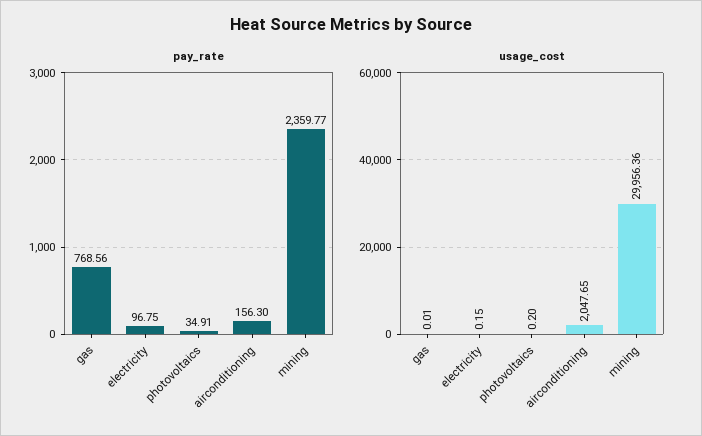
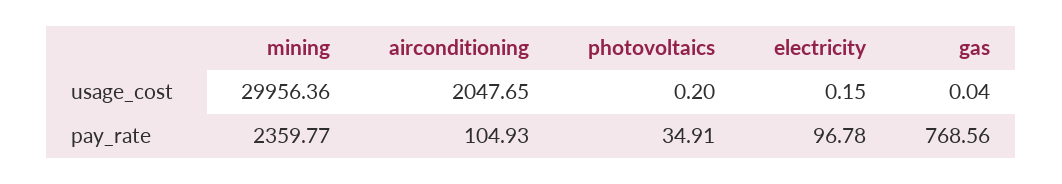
  {
    "pay_rate": {
      "gas": 768.56,
-     "electricity": 96.75,
+     "electricity": 96.78,
      "photovoltaics": 34.91,
-     "airconditioning": 156.3,
+     "airconditioning": 104.93,
      "mining": 2359.77
    },
    "usage_cost": {
-     "gas": 0.01,
+     "gas": 0.04,
      "electricity": 0.15,
      "photovoltaics": 0.2,
      "airconditioning": 2047.65,
      "mining": 29956.36
    }
  }

